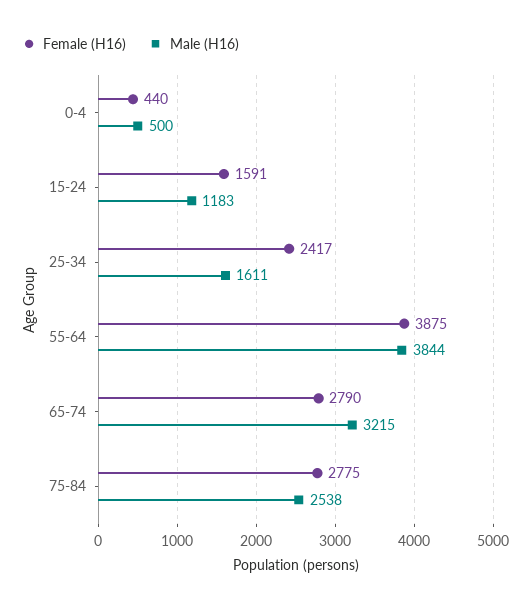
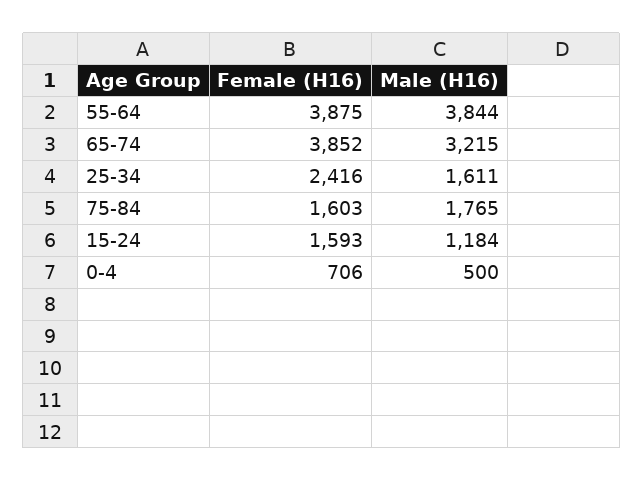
  {
    "Female (H16)": {
-     "0-4": 440,
+     "0-4": 706,
-     "15-24": 1591,
+     "15-24": 1593,
-     "25-34": 2417,
+     "25-34": 2416,
      "55-64": 3875,
-     "65-74": 2790,
+     "65-74": 3852,
-     "75-84": 2775
+     "75-84": 1603
    },
    "Male (H16)": {
      "0-4": 500,
-     "15-24": 1183,
+     "15-24": 1184,
      "25-34": 1611,
      "55-64": 3844,
      "65-74": 3215,
-     "75-84": 2538
+     "75-84": 1765
    }
  }

